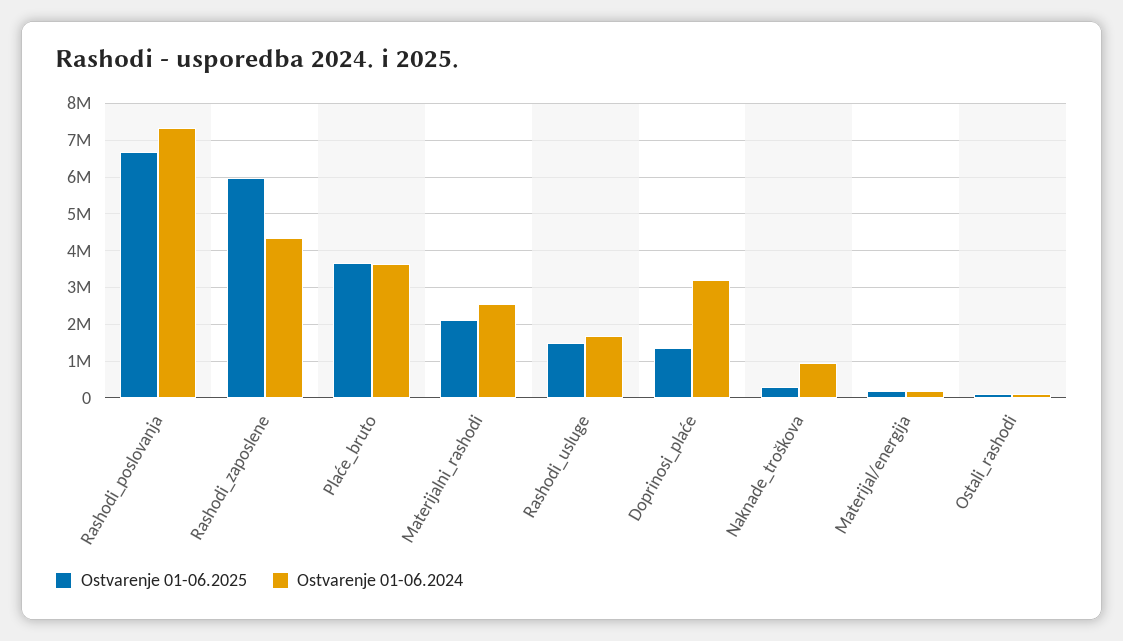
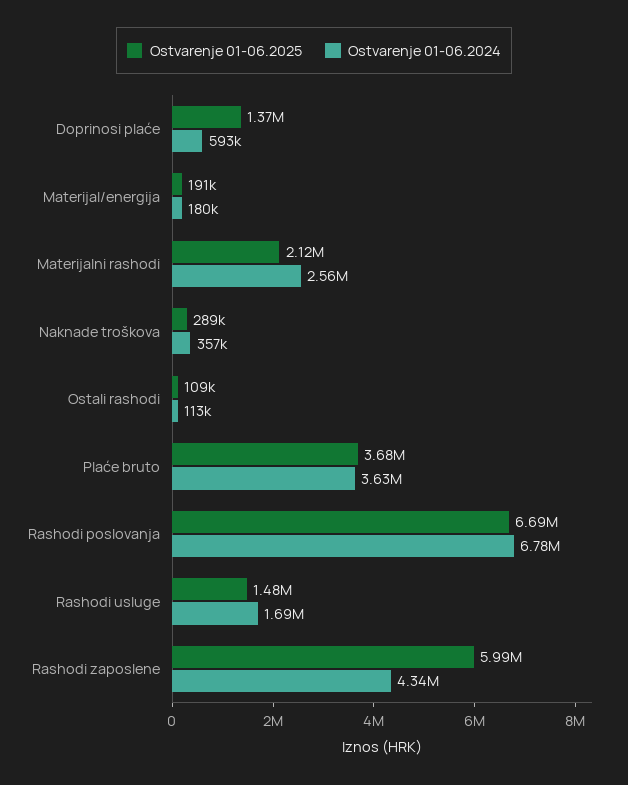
  {
    "Ostvarenje 01-06.2025": {
      "Rashodi_poslovanja": 6690000,
      "Rashodi_zaposlene": 5990000,
      "Plaće_bruto": 3680000,
      "Materijalni_rashodi": 2120000,
      "Rashodi_usluge": 1480000,
      "Doprinosi_plaće": 1370000,
      "Naknade_troškova": 289000,
      "Materijal/energija": 191000,
      "Ostali_rashodi": 109000
    },
    "Ostvarenje 01-06.2024": {
-     "Rashodi_poslovanja": 7400000,
+     "Rashodi_poslovanja": 6780000,
      "Rashodi_zaposlene": 4340000,
      "Plaće_bruto": 3630000,
      "Materijalni_rashodi": 2560000,
      "Rashodi_usluge": 1690000,
-     "Doprinosi_plaće": 3200000,
+     "Doprinosi_plaće": 593000,
-     "Naknade_troškova": 1000000,
+     "Naknade_troškova": 357000,
      "Materijal/energija": 180000,
      "Ostali_rashodi": 113000
    }
  }

